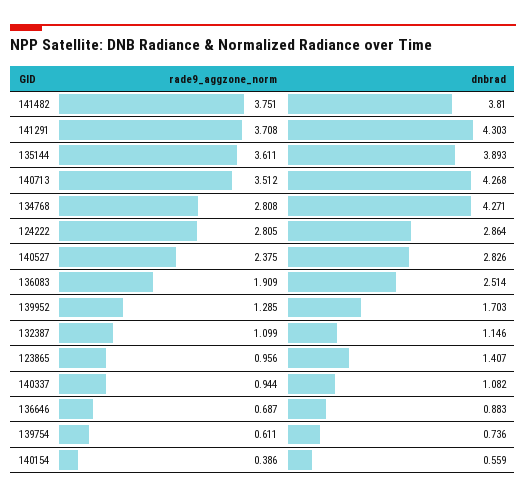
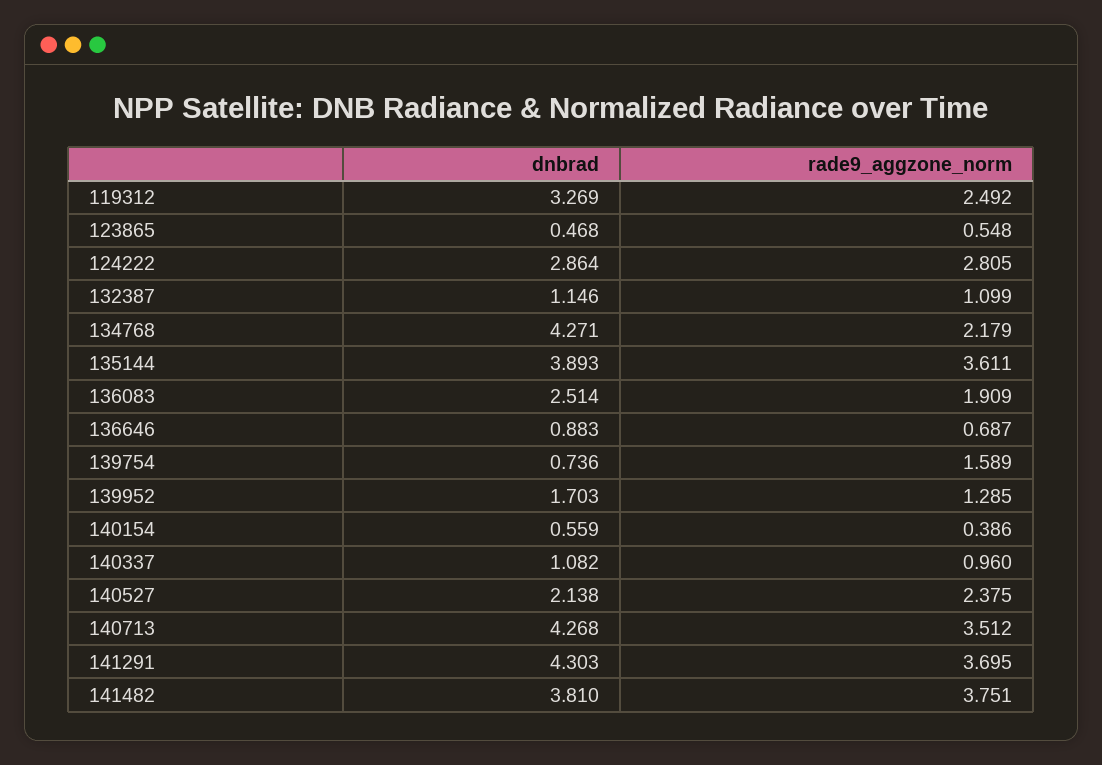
  {
    "rade9_aggzone_norm": {
      "141482": 3.751,
-     "141291": 3.708,
+     "141291": 3.695,
      "135144": 3.611,
      "140713": 3.512,
-     "134768": 2.808,
+     "134768": 2.179,
      "124222": 2.805,
      "140527": 2.375,
      "136083": 1.909,
      "139952": 1.285,
      "132387": 1.099,
-     "123865": 0.956,
+     "123865": 0.548,
-     "140337": 0.944,
+     "140337": 0.96,
      "136646": 0.687,
-     "139754": 0.611,
+     "139754": 1.589,
-     "140154": 0.386
+     "140154": 0.386,
+     "119312": 2.492
    },
    "dnbrad": {
      "141482": 3.81,
      "141291": 4.303,
      "135144": 3.893,
      "140713": 4.268,
      "134768": 4.271,
      "124222": 2.864,
-     "140527": 2.826,
+     "140527": 2.138,
      "136083": 2.514,
      "139952": 1.703,
      "132387": 1.146,
-     "123865": 1.407,
+     "123865": 0.468,
      "140337": 1.082,
      "136646": 0.883,
      "139754": 0.736,
-     "140154": 0.559
+     "140154": 0.559,
+     "119312": 3.269
    }
  }

